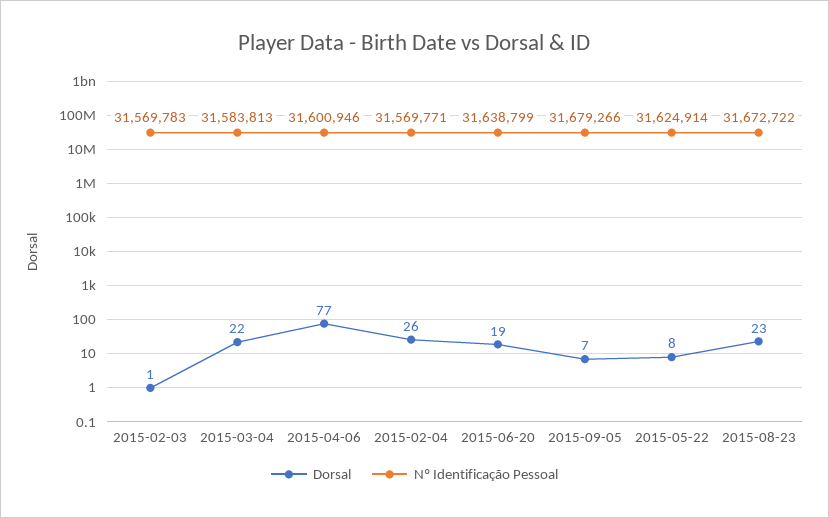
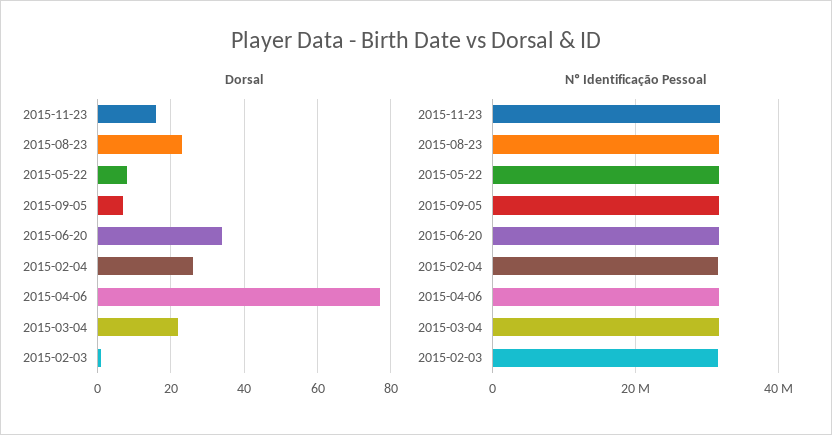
  {
    "Dorsal": {
      "2015-02-03": 1,
      "2015-03-04": 22,
      "2015-04-06": 77,
      "2015-02-04": 26,
-     "2015-06-20": 19,
+     "2015-06-20": 35,
      "2015-09-05": 7,
      "2015-05-22": 8,
-     "2015-08-23": 23
+     "2015-08-23": 23,
+     "2015-11-23": 15
    },
    "Nº Identificação Pessoal": {
      "2015-02-03": 31569783,
      "2015-03-04": 31583813,
      "2015-04-06": 31600946,
      "2015-02-04": 31569771,
      "2015-06-20": 31638799,
      "2015-09-05": 31679266,
      "2015-05-22": 31624914,
-     "2015-08-23": 31672722
+     "2015-08-23": 31672722,
+     "2015-11-23": 32000000
    }
  }

